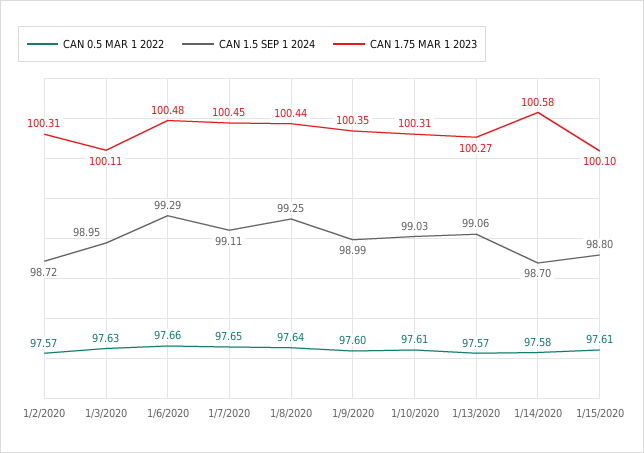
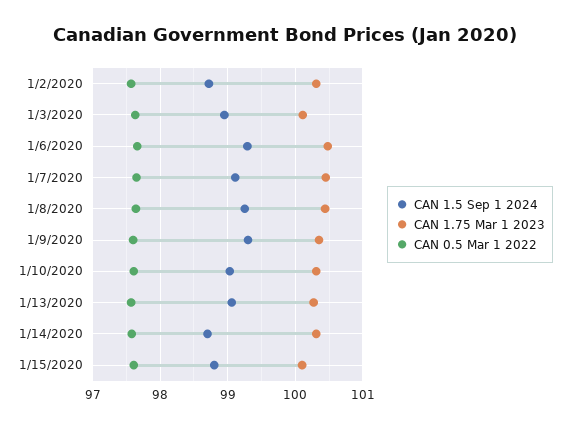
  {
    "CAN 0.5 MAR 1 2022": {
      "1/2/2020": 97.57,
      "1/3/2020": 97.63,
      "1/6/2020": 97.66,
      "1/7/2020": 97.65,
      "1/8/2020": 97.64,
      "1/9/2020": 97.6,
      "1/10/2020": 97.61,
      "1/13/2020": 97.57,
      "1/14/2020": 97.58,
      "1/15/2020": 97.61
    },
    "CAN 1.5 SEP 1 2024": {
      "1/2/2020": 98.72,
      "1/3/2020": 98.95,
      "1/6/2020": 99.29,
      "1/7/2020": 99.11,
      "1/8/2020": 99.25,
-     "1/9/2020": 98.99,
+     "1/9/2020": 99.3,
      "1/10/2020": 99.03,
      "1/13/2020": 99.06,
      "1/14/2020": 98.7,
      "1/15/2020": 98.8
    },
    "CAN 1.75 MAR 1 2023": {
      "1/2/2020": 100.31,
      "1/3/2020": 100.11,
      "1/6/2020": 100.48,
      "1/7/2020": 100.45,
      "1/8/2020": 100.44,
      "1/9/2020": 100.35,
      "1/10/2020": 100.31,
      "1/13/2020": 100.27,
-     "1/14/2020": 100.58,
+     "1/14/2020": 100.3,
      "1/15/2020": 100.1
    }
  }

